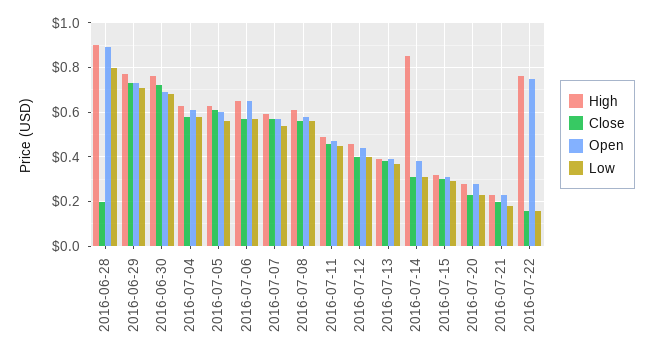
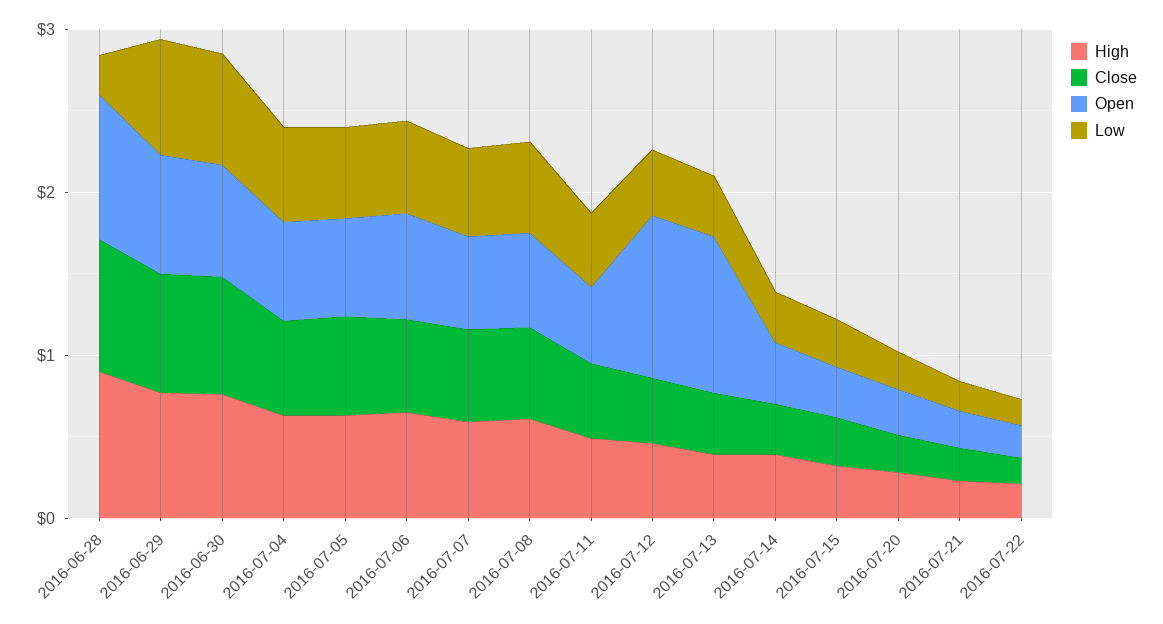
  {
    "High": {
      "2016-06-28": 0.9,
      "2016-06-29": 0.75,
      "2016-06-30": 0.75,
      "2016-07-04": 0.65,
      "2016-07-05": 0.65,
      "2016-07-06": 0.65,
      "2016-07-07": 0.6,
      "2016-07-08": 0.6,
      "2016-07-11": 0.5,
      "2016-07-12": 0.45,
      "2016-07-13": 0.4,
-     "2016-07-14": 0.85,
+     "2016-07-14": 0.4,
      "2016-07-15": 0.3,
      "2016-07-20": 0.3,
      "2016-07-21": 0.25,
-     "2016-07-22": 0.75
+     "2016-07-22": 0.2
    },
    "Close": {
-     "2016-06-28": 0.2,
+     "2016-06-28": 0.8,
      "2016-06-29": 0.75,
      "2016-06-30": 0.7,
      "2016-07-04": 0.6,
      "2016-07-05": 0.6,
      "2016-07-06": 0.55,
      "2016-07-07": 0.55,
      "2016-07-08": 0.55,
      "2016-07-11": 0.45,
      "2016-07-12": 0.4,
      "2016-07-13": 0.4,
      "2016-07-14": 0.3,
      "2016-07-15": 0.3,
      "2016-07-20": 0.25,
      "2016-07-21": 0.2,
      "2016-07-22": 0.15
    },
    "Open": {
      "2016-06-28": 0.9,
      "2016-06-29": 0.75,
      "2016-06-30": 0.7,
      "2016-07-04": 0.6,
      "2016-07-05": 0.6,
      "2016-07-06": 0.65,
      "2016-07-07": 0.55,
      "2016-07-08": 0.6,
      "2016-07-11": 0.45,
-     "2016-07-12": 0.45,
+     "2016-07-12": 1,
-     "2016-07-13": 0.4,
+     "2016-07-13": 1,
      "2016-07-14": 0.4,
      "2016-07-15": 0.3,
      "2016-07-20": 0.3,
      "2016-07-21": 0.25,
-     "2016-07-22": 0.75
+     "2016-07-22": 0.2
    },
    "Low": {
-     "2016-06-28": 0.8,
+     "2016-06-28": 0.2,
      "2016-06-29": 0.7,
      "2016-06-30": 0.7,
      "2016-07-04": 0.6,
      "2016-07-05": 0.55,
      "2016-07-06": 0.55,
      "2016-07-07": 0.55,
      "2016-07-08": 0.55,
      "2016-07-11": 0.45,
      "2016-07-12": 0.4,
      "2016-07-13": 0.35,
      "2016-07-14": 0.3,
      "2016-07-15": 0.3,
      "2016-07-20": 0.25,
      "2016-07-21": 0.2,
      "2016-07-22": 0.15
    }
  }

